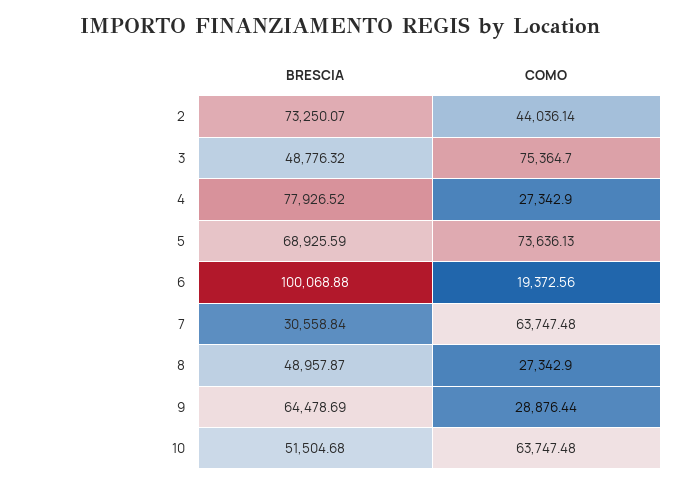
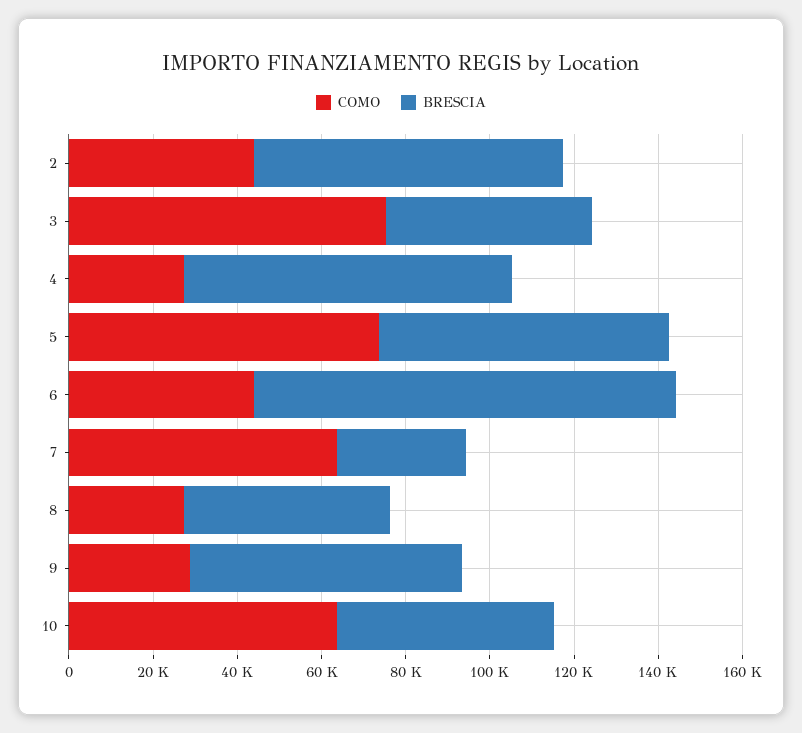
  {
    "BRESCIA": {
      "2": 73250.07,
      "3": 48776.32,
      "4": 77926.52,
      "5": 68925.59,
      "6": 100068.88,
      "7": 30558.84,
      "8": 48957.87,
      "9": 64478.69,
      "10": 51504.68
    },
    "COMO": {
      "2": 44036.14,
      "3": 75364.7,
      "4": 27342.9,
      "5": 73636.13,
-     "6": 19372.56,
+     "6": 45000,
      "7": 63747.48,
      "8": 27342.9,
      "9": 28876.44,
      "10": 63747.48
    }
  }

